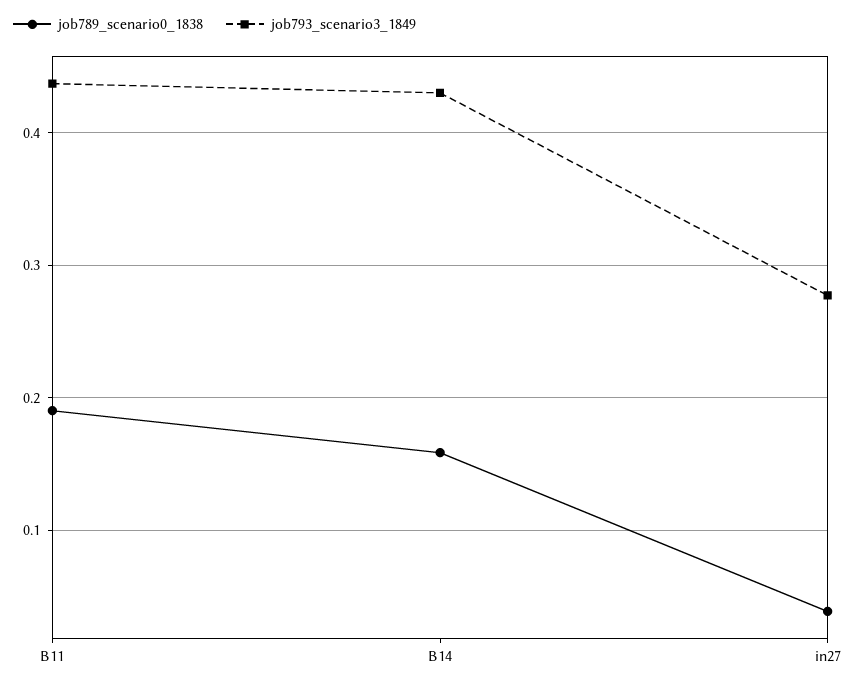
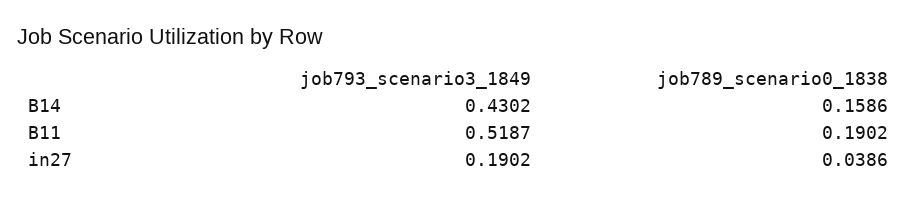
  {
    "job789_scenario0_1838": {
      "B11": 0.1902,
      "B14": 0.1586,
      "in27": 0.0386
    },
    "job793_scenario3_1849": {
-     "B11": 0.44,
+     "B11": 0.5187,
      "B14": 0.4302,
-     "in27": 0.28
+     "in27": 0.1902
    }
  }

